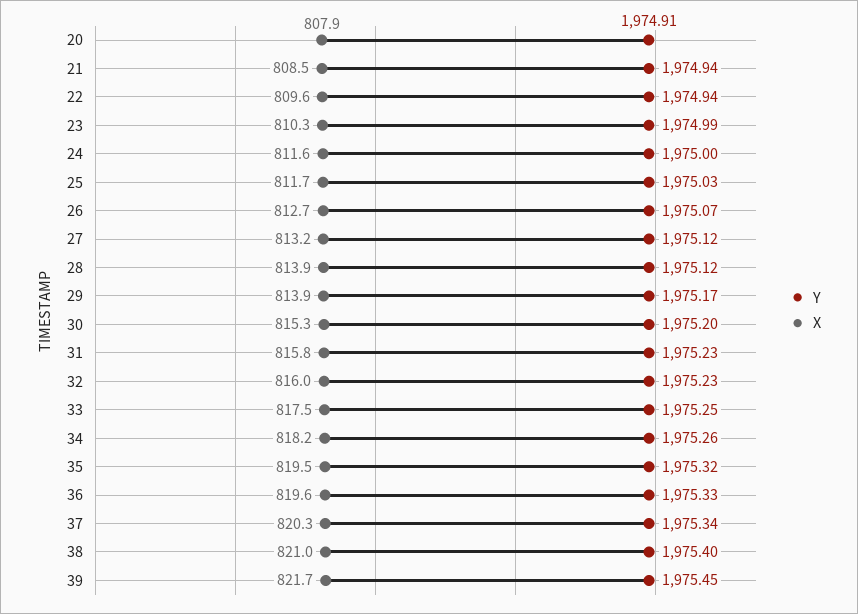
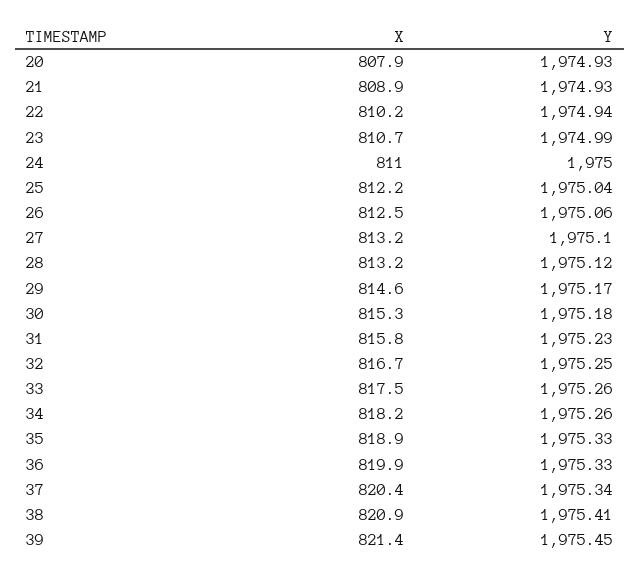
  {
    "Y": {
-     "20": 1974.91,
+     "20": 1974.93,
-     "21": 1974.94,
+     "21": 1974.93,
      "22": 1974.94,
      "23": 1974.99,
      "24": 1975,
-     "25": 1975.03,
+     "25": 1975.04,
-     "26": 1975.07,
+     "26": 1975.06,
-     "27": 1975.12,
+     "27": 1975.1,
      "28": 1975.12,
      "29": 1975.17,
-     "30": 1975.2,
+     "30": 1975.18,
      "31": 1975.23,
-     "32": 1975.23,
+     "32": 1975.25,
-     "33": 1975.25,
+     "33": 1975.26,
      "34": 1975.26,
-     "35": 1975.32,
+     "35": 1975.33,
      "36": 1975.33,
      "37": 1975.34,
-     "38": 1975.4,
+     "38": 1975.41,
      "39": 1975.45
    },
    "X": {
      "20": 807.9,
-     "21": 808.5,
+     "21": 808.9,
-     "22": 809.6,
+     "22": 810.2,
-     "23": 810.3,
+     "23": 810.7,
-     "24": 811.6,
+     "24": 811,
-     "25": 811.7,
+     "25": 812.2,
-     "26": 812.7,
+     "26": 812.5,
      "27": 813.2,
-     "28": 813.9,
+     "28": 813.2,
-     "29": 813.9,
+     "29": 814.6,
      "30": 815.3,
      "31": 815.8,
-     "32": 816,
+     "32": 816.7,
      "33": 817.5,
      "34": 818.2,
-     "35": 819.5,
+     "35": 818.9,
-     "36": 819.6,
+     "36": 819.9,
-     "37": 820.3,
+     "37": 820.4,
-     "38": 821,
+     "38": 820.9,
-     "39": 821.7
+     "39": 821.4
    }
  }

